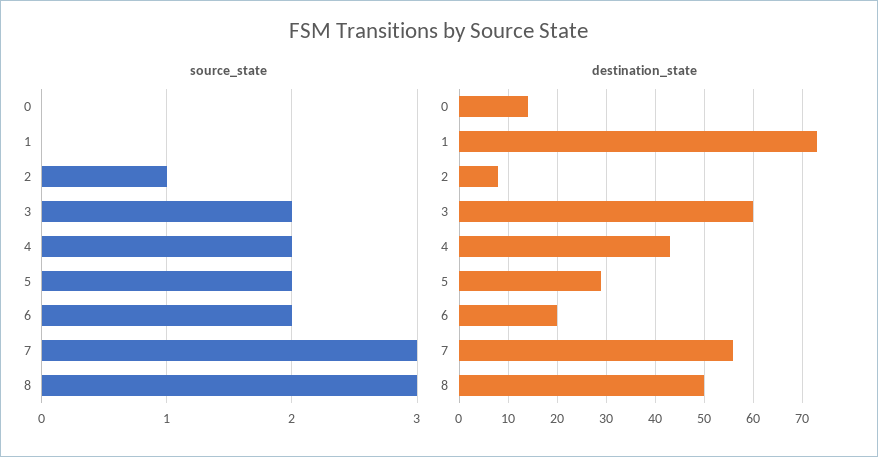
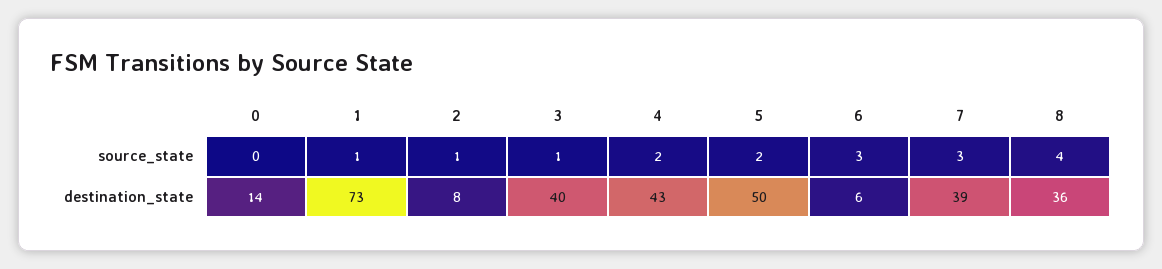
  {
    "source_state": {
      "0": 0,
-     "1": 0,
+     "1": 1,
      "2": 1,
-     "3": 2,
+     "3": 1,
      "4": 2,
      "5": 2,
-     "6": 2,
+     "6": 3,
      "7": 3,
-     "8": 3
+     "8": 4
    },
    "destination_state": {
      "0": 14,
      "1": 73,
      "2": 8,
-     "3": 60,
+     "3": 40,
      "4": 43,
-     "5": 30,
+     "5": 50,
-     "6": 20,
+     "6": 6,
-     "7": 55,
+     "7": 39,
-     "8": 50
+     "8": 36
    }
  }

